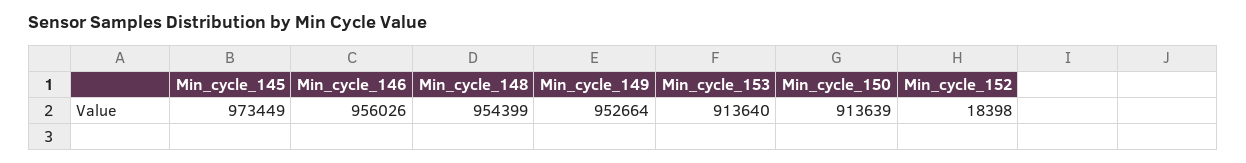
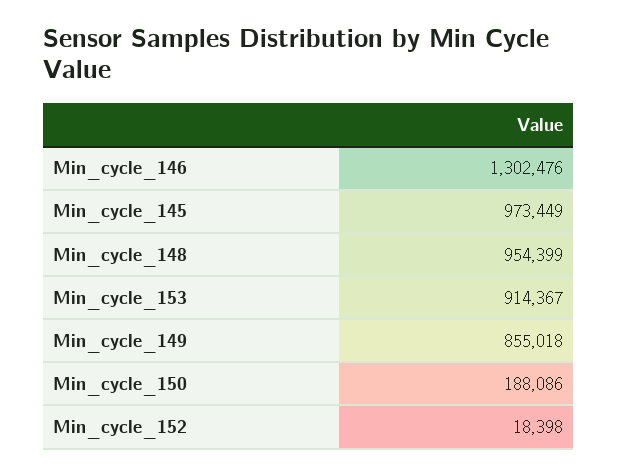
  {
    "Min_cycle_145": 973449,
-   "Min_cycle_146": 956026,
+   "Min_cycle_146": 1302476,
    "Min_cycle_148": 954399,
-   "Min_cycle_149": 952664,
+   "Min_cycle_149": 855018,
-   "Min_cycle_153": 913640,
+   "Min_cycle_153": 914367,
-   "Min_cycle_150": 913639,
+   "Min_cycle_150": 188086,
    "Min_cycle_152": 18398
  }

